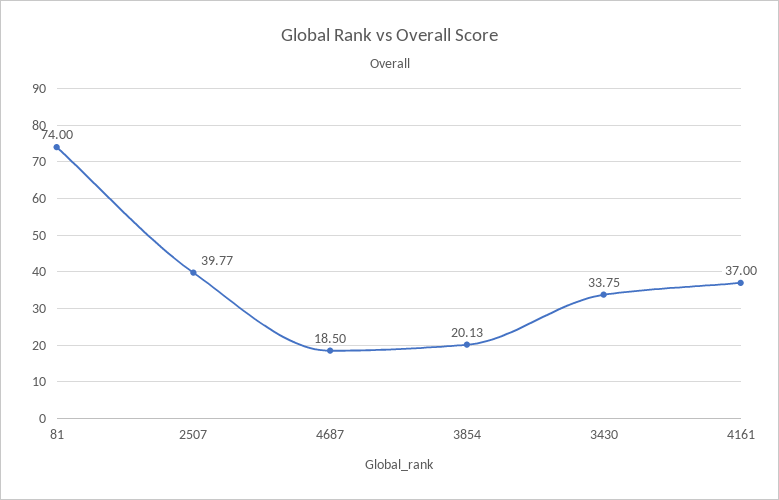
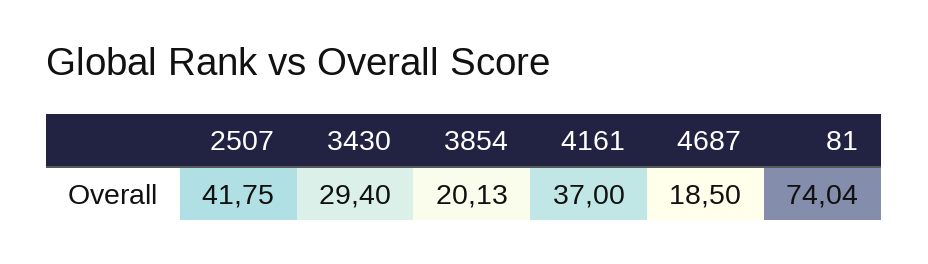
  {
-   "81": 74,
+   "81": 74.04,
-   "2507": 39.77,
+   "2507": 41.75,
    "4687": 18.5,
    "3854": 20.13,
-   "3430": 33.75,
+   "3430": 29.4,
    "4161": 37
  }

